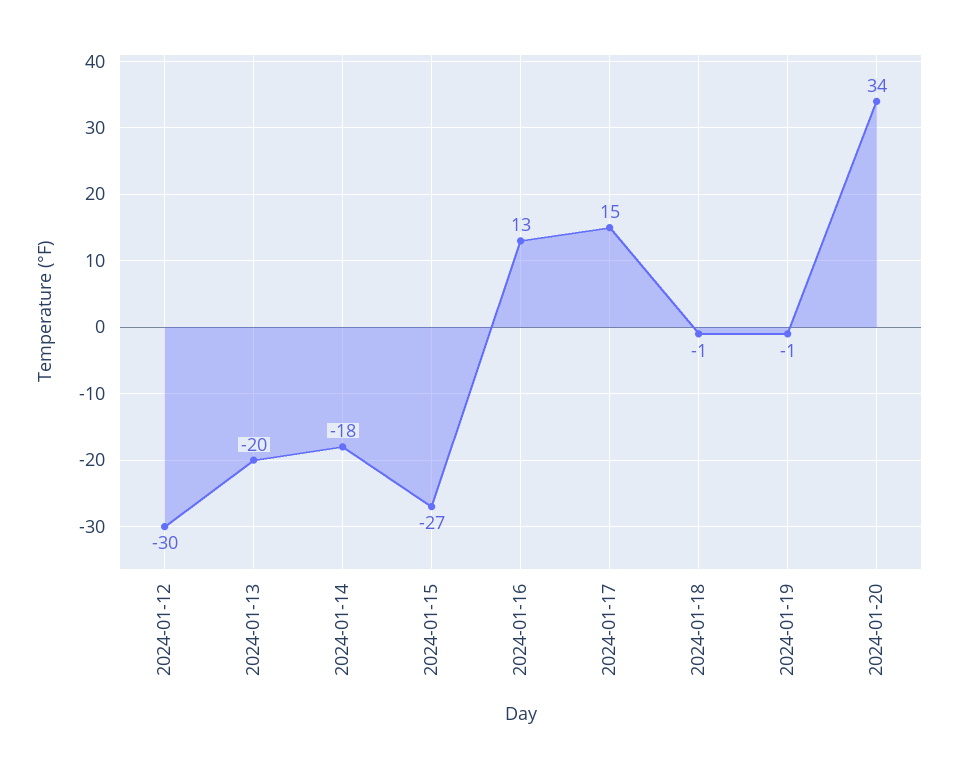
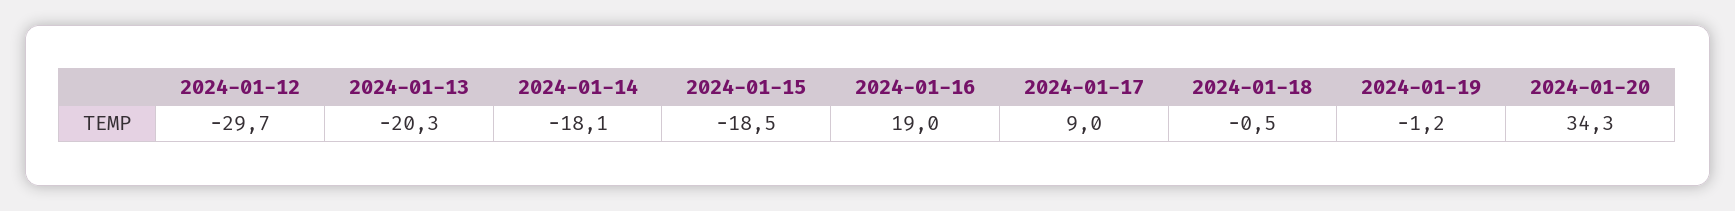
  {
    "2024-01-12": -29.7,
    "2024-01-13": -20.3,
    "2024-01-14": -18.1,
-   "2024-01-15": -27,
+   "2024-01-15": -18.5,
-   "2024-01-16": 13,
+   "2024-01-16": 19,
-   "2024-01-17": 15,
+   "2024-01-17": 9,
    "2024-01-18": -0.5,
    "2024-01-19": -1.2,
    "2024-01-20": 34.3
  }

